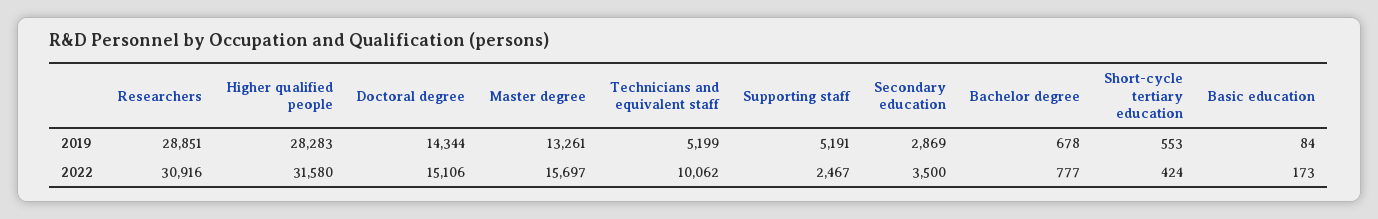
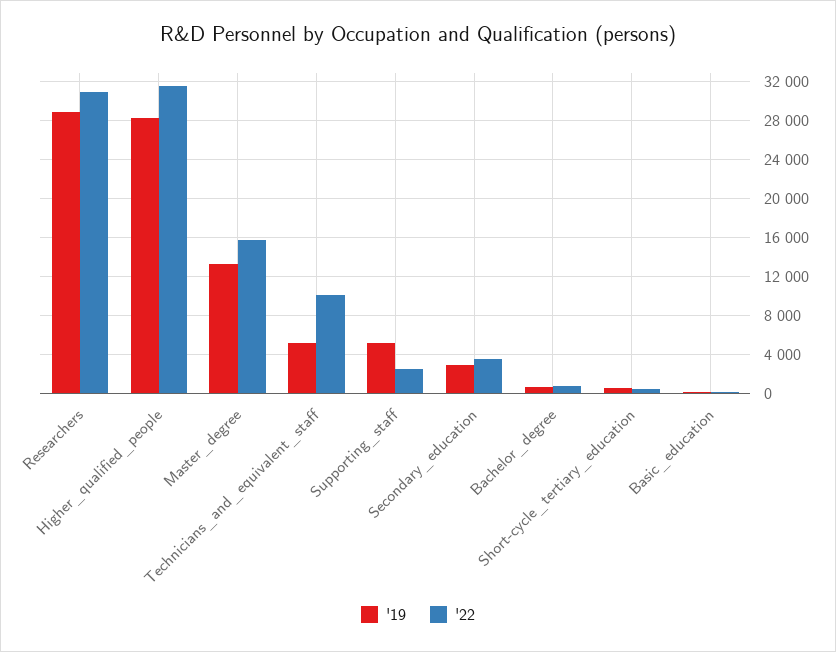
  {
    "2019": {
      "Researchers": 28851,
      "Higher qualified people": 28283,
-     "Doctoral degree": 14344,
      "Master degree": 13261,
      "Technicians and equivalent staff": 5199,
      "Supporting staff": 5191,
      "Secondary education": 2869,
      "Bachelor degree": 678,
      "Short-cycle tertiary education": 553,
      "Basic education": 84
    },
    "2022": {
      "Researchers": 30916,
      "Higher qualified people": 31580,
-     "Doctoral degree": 15106,
      "Master degree": 15697,
      "Technicians and equivalent staff": 10062,
      "Supporting staff": 2467,
      "Secondary education": 3500,
      "Bachelor degree": 777,
      "Short-cycle tertiary education": 424,
      "Basic education": 173
    }
  }

